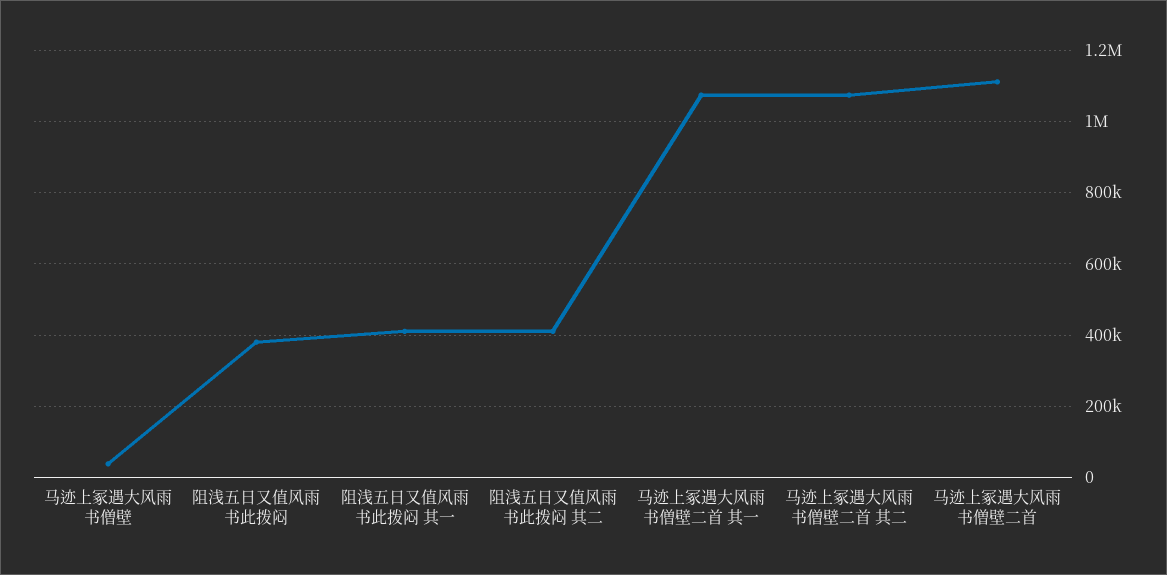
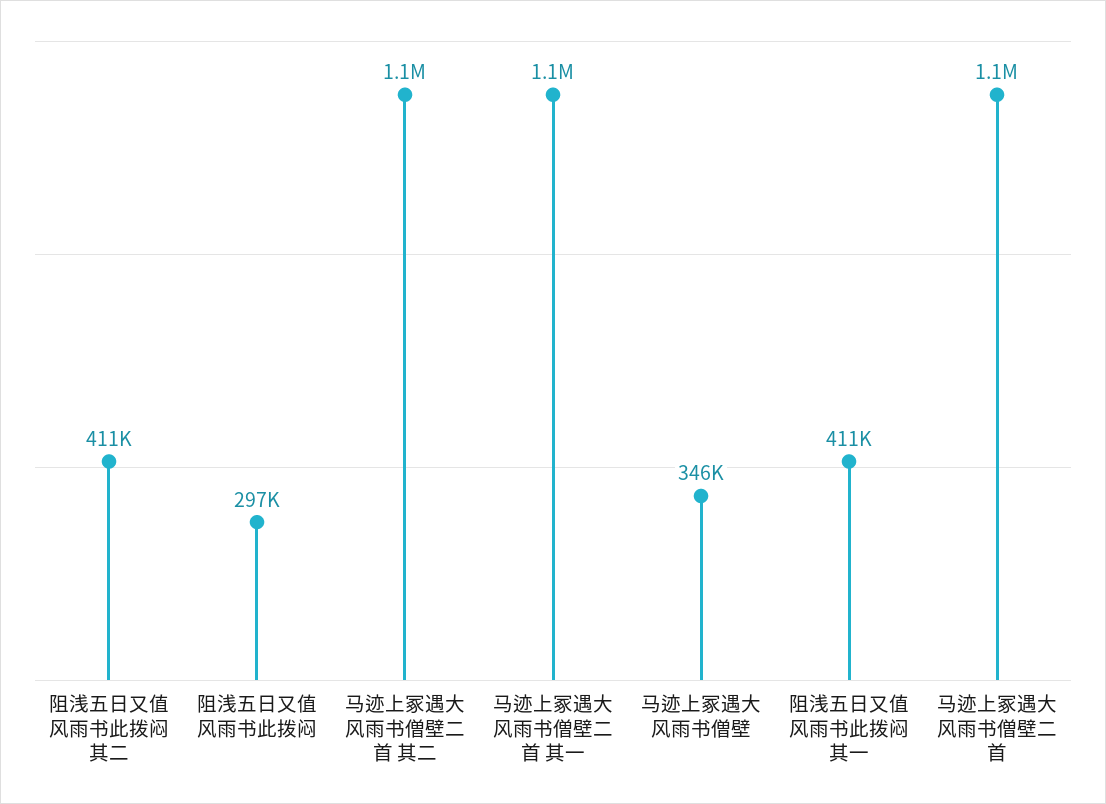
  {
-   "马迹上冢遇大风雨书僧壁": 40000,
+   "马迹上冢遇大风雨书僧壁": 346000,
-   "阻浅五日又值风雨书此拨闷": 380000,
+   "阻浅五日又值风雨书此拨闷": 297000,
    "阻浅五日又值风雨书此拨闷 其一": 411000,
    "阻浅五日又值风雨书此拨闷 其二": 411000,
    "马迹上冢遇大风雨书僧壁二首 其一": 1100000,
    "马迹上冢遇大风雨书僧壁二首 其二": 1100000,
    "马迹上冢遇大风雨书僧壁二首": 1100000
  }

